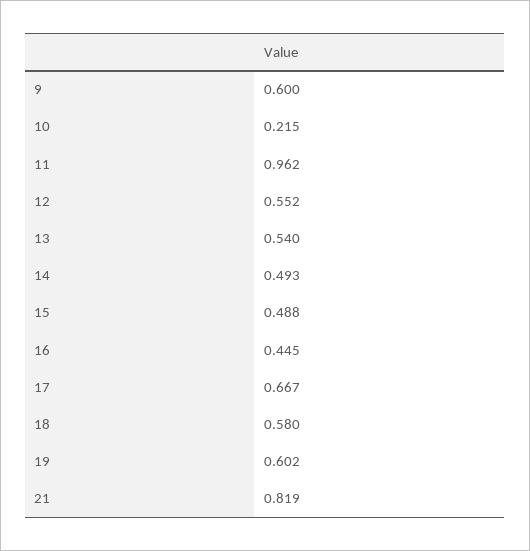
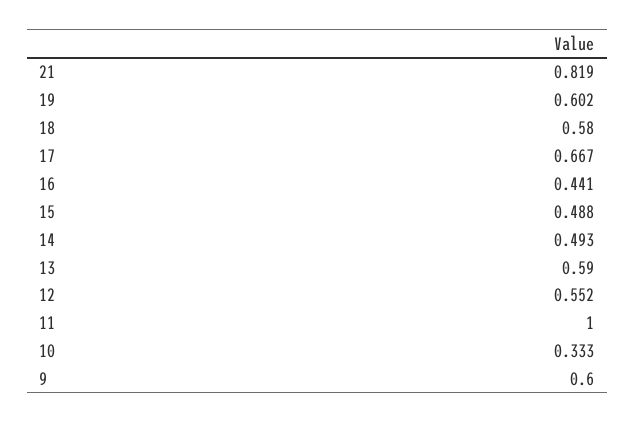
  {
    "9": 0.6,
-   "10": 0.215,
+   "10": 0.333,
-   "11": 0.962,
+   "11": 1,
    "12": 0.552,
-   "13": 0.54,
+   "13": 0.59,
    "14": 0.493,
    "15": 0.488,
-   "16": 0.445,
+   "16": 0.441,
    "17": 0.667,
    "18": 0.58,
    "19": 0.602,
    "21": 0.819
  }

